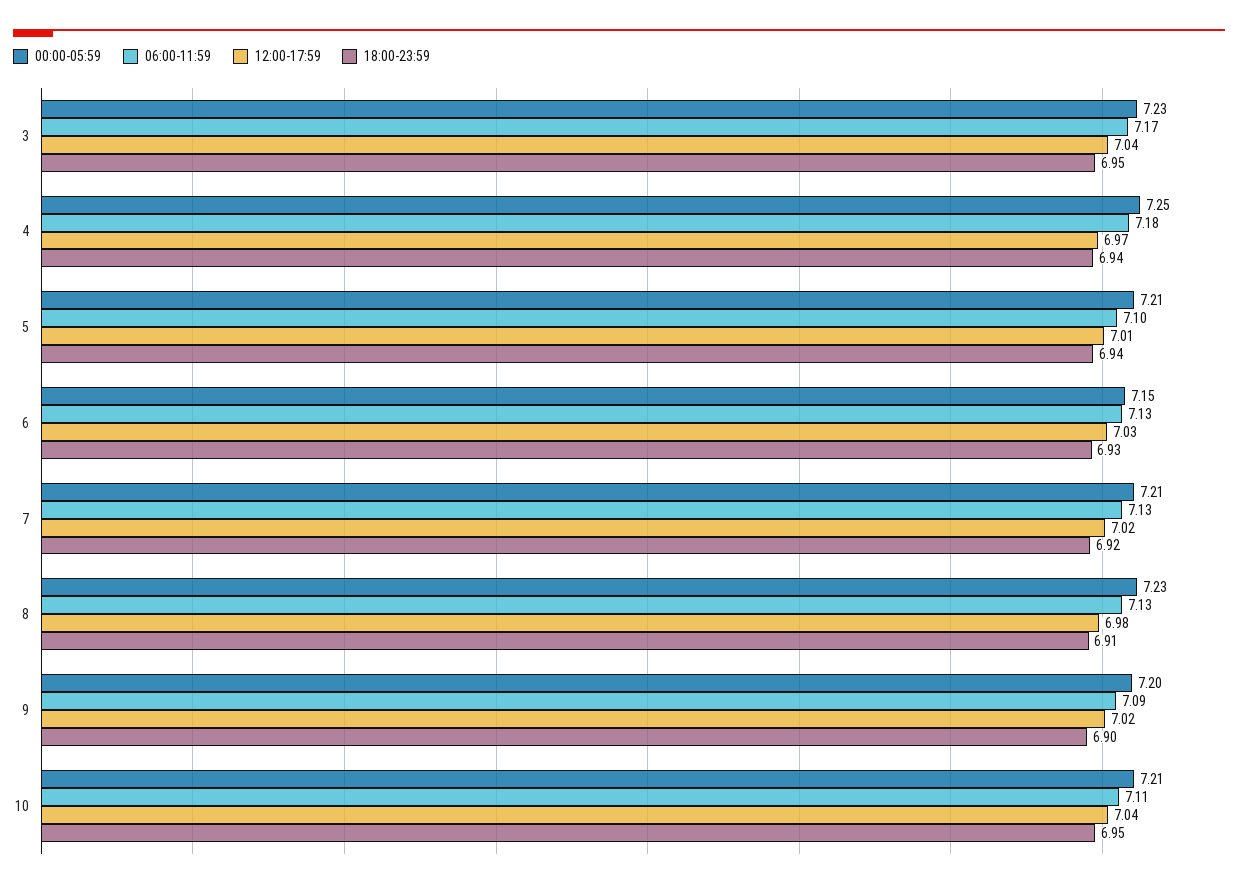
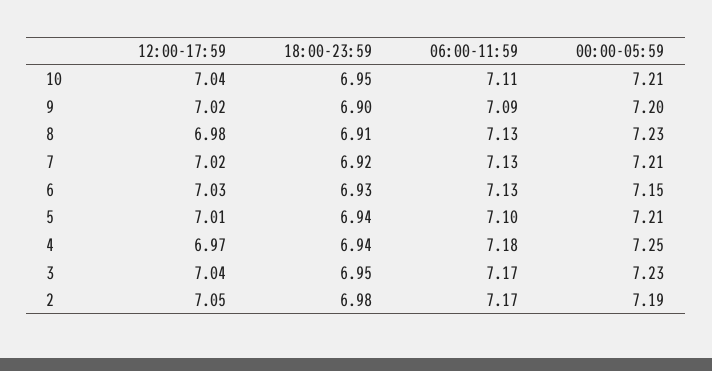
  {
    "00:00-05:59": {
      "3": 7.23,
      "4": 7.25,
      "5": 7.21,
      "6": 7.15,
      "7": 7.21,
      "8": 7.23,
      "9": 7.2,
-     "10": 7.21
+     "10": 7.21,
+     "2": 7.19
    },
    "06:00-11:59": {
      "3": 7.17,
      "4": 7.18,
      "5": 7.1,
      "6": 7.13,
      "7": 7.13,
      "8": 7.13,
      "9": 7.09,
-     "10": 7.11
+     "10": 7.11,
+     "2": 7.17
    },
    "12:00-17:59": {
      "3": 7.04,
      "4": 6.97,
      "5": 7.01,
      "6": 7.03,
      "7": 7.02,
      "8": 6.98,
      "9": 7.02,
-     "10": 7.04
+     "10": 7.04,
+     "2": 7.05
    },
    "18:00-23:59": {
      "3": 6.95,
      "4": 6.94,
      "5": 6.94,
      "6": 6.93,
      "7": 6.92,
      "8": 6.91,
      "9": 6.9,
-     "10": 6.95
+     "10": 6.95,
+     "2": 6.98
    }
  }

